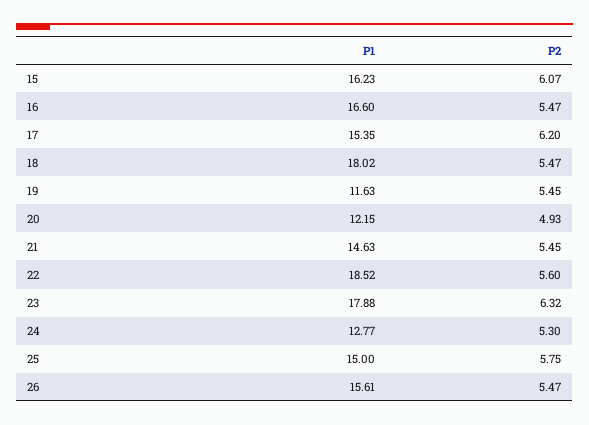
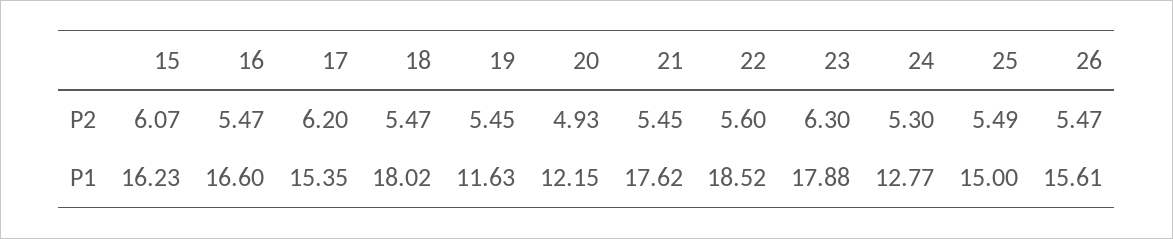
  {
    "P1": {
      "15": 16.23,
      "16": 16.6,
      "17": 15.35,
      "18": 18.02,
      "19": 11.63,
      "20": 12.15,
-     "21": 14.63,
+     "21": 17.62,
      "22": 18.52,
      "23": 17.88,
      "24": 12.77,
      "25": 15,
      "26": 15.61
    },
    "P2": {
      "15": 6.07,
      "16": 5.47,
      "17": 6.2,
      "18": 5.47,
      "19": 5.45,
      "20": 4.93,
      "21": 5.45,
      "22": 5.6,
-     "23": 6.32,
+     "23": 6.3,
      "24": 5.3,
-     "25": 5.75,
+     "25": 5.49,
      "26": 5.47
    }
  }

